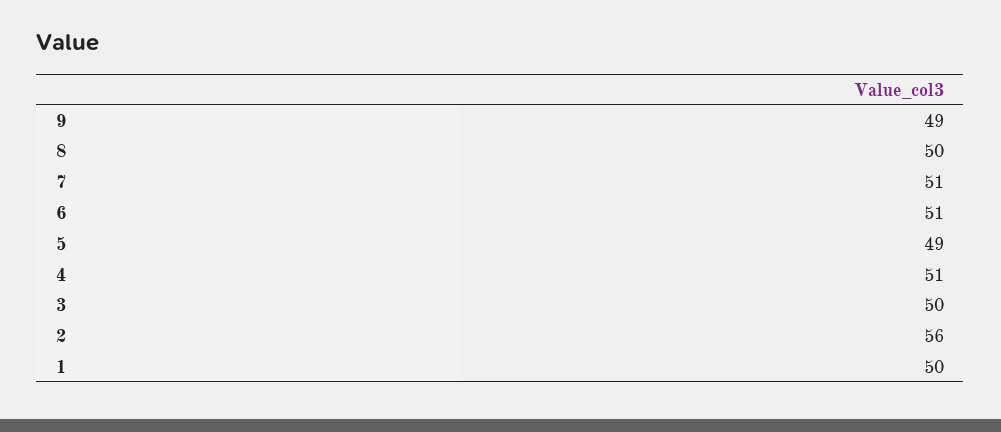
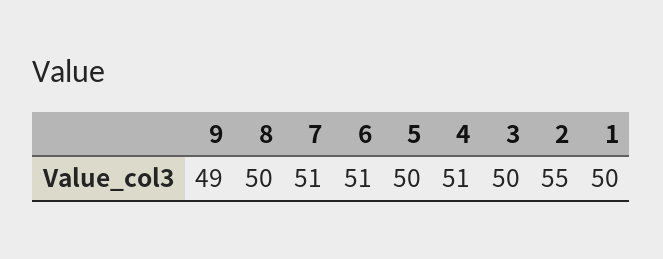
  {
    "9": 49,
    "8": 50,
    "7": 51,
    "6": 51,
-   "5": 49,
+   "5": 50,
    "4": 51,
    "3": 50,
-   "2": 56,
+   "2": 55,
    "1": 50
  }

